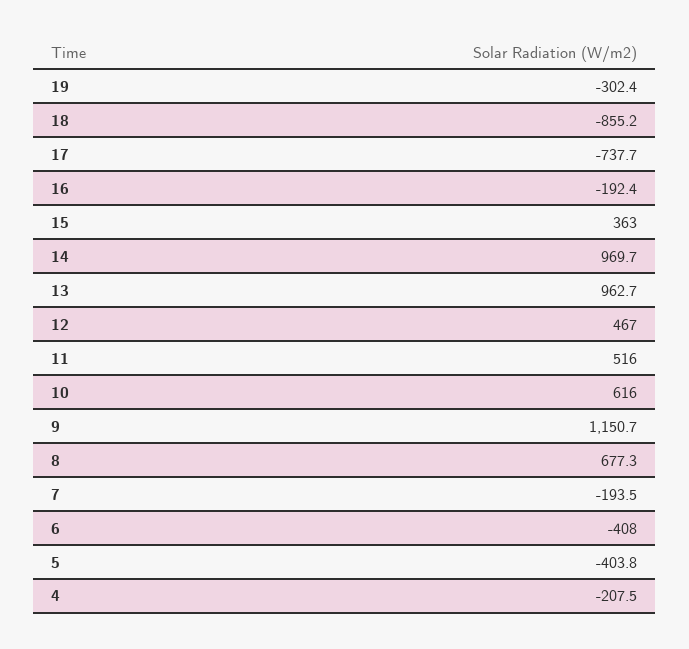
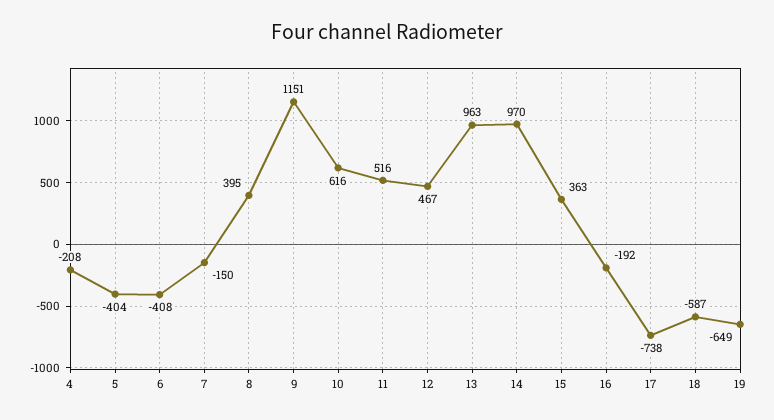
  {
-   "19": -302.4,
+   "19": -649,
-   "18": -855.2,
+   "18": -587,
    "17": -737.7,
    "16": -192.4,
    "15": 363,
    "14": 969.7,
    "13": 962.7,
    "12": 467,
    "11": 516,
    "10": 616,
    "9": 1150.7,
-   "8": 677.3,
+   "8": 395,
-   "7": -193.5,
+   "7": -150,
    "6": -408,
    "5": -403.8,
    "4": -207.5
  }

